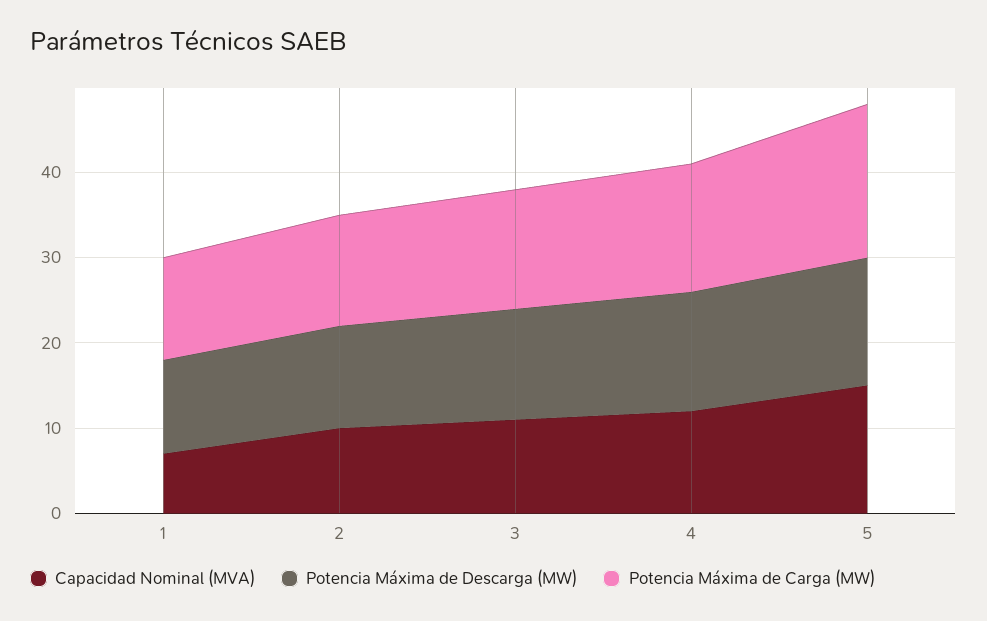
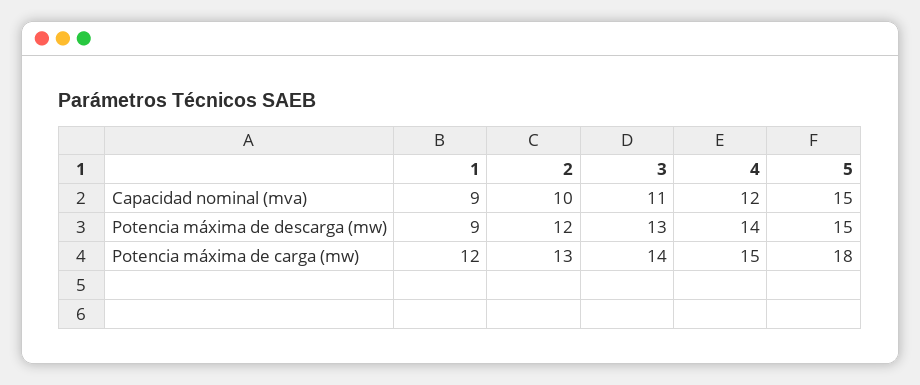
  {
    "Capacidad Nominal (MVA)": {
-     "1": 7,
+     "1": 9,
      "2": 10,
      "3": 11,
      "4": 12,
      "5": 15
    },
    "Potencia Máxima de Descarga (MW)": {
-     "1": 11,
+     "1": 9,
      "2": 12,
      "3": 13,
      "4": 14,
      "5": 15
    },
    "Potencia Máxima de Carga (MW)": {
      "1": 12,
      "2": 13,
      "3": 14,
      "4": 15,
      "5": 18
    }
  }

